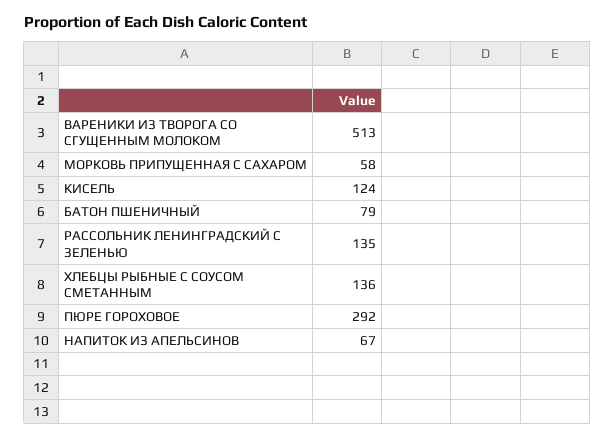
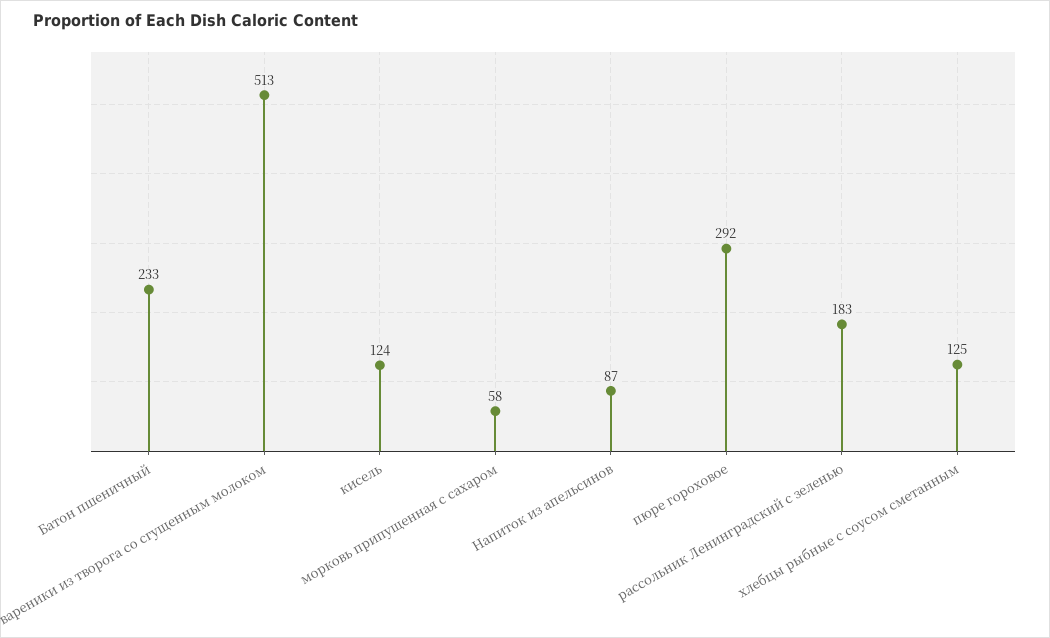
  {
    "ВАРЕНИКИ ИЗ ТВОРОГА СО СГУЩЕННЫМ МОЛОКОМ": 513,
    "МОРКОВЬ ПРИПУЩЕННАЯ С САХАРОМ": 58,
    "КИСЕЛЬ": 124,
-   "БАТОН ПШЕНИЧНЫЙ": 79,
+   "БАТОН ПШЕНИЧНЫЙ": 233,
-   "РАССОЛЬНИК ЛЕНИНГРАДСКИЙ С ЗЕЛЕНЬЮ": 135,
+   "РАССОЛЬНИК ЛЕНИНГРАДСКИЙ С ЗЕЛЕНЬЮ": 183,
-   "ХЛЕБЦЫ РЫБНЫЕ С СОУСОМ СМЕТАННЫМ": 136,
+   "ХЛЕБЦЫ РЫБНЫЕ С СОУСОМ СМЕТАННЫМ": 125,
    "ПЮРЕ ГОРОХОВОЕ": 292,
-   "НАПИТОК ИЗ АПЕЛЬСИНОВ": 67
+   "НАПИТОК ИЗ АПЕЛЬСИНОВ": 87
  }

